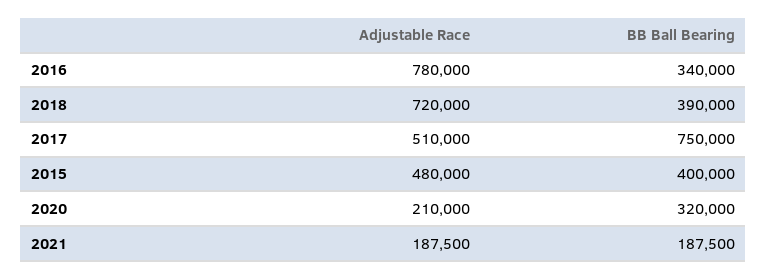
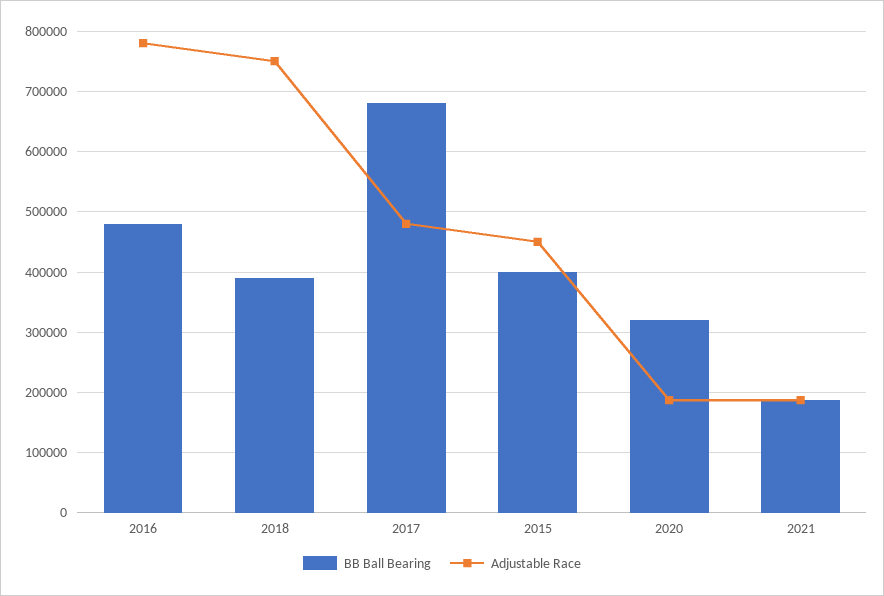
  {
    "Adjustable Race": {
      "2016": 780000,
-     "2018": 720000,
+     "2018": 750000,
-     "2017": 510000,
+     "2017": 480000,
-     "2015": 480000,
+     "2015": 450000,
-     "2020": 210000,
+     "2020": 190000,
      "2021": 187500
    },
    "BB Ball Bearing": {
-     "2016": 340000,
+     "2016": 480000,
      "2018": 390000,
-     "2017": 750000,
+     "2017": 680000,
      "2015": 400000,
      "2020": 320000,
      "2021": 187500
    }
  }

